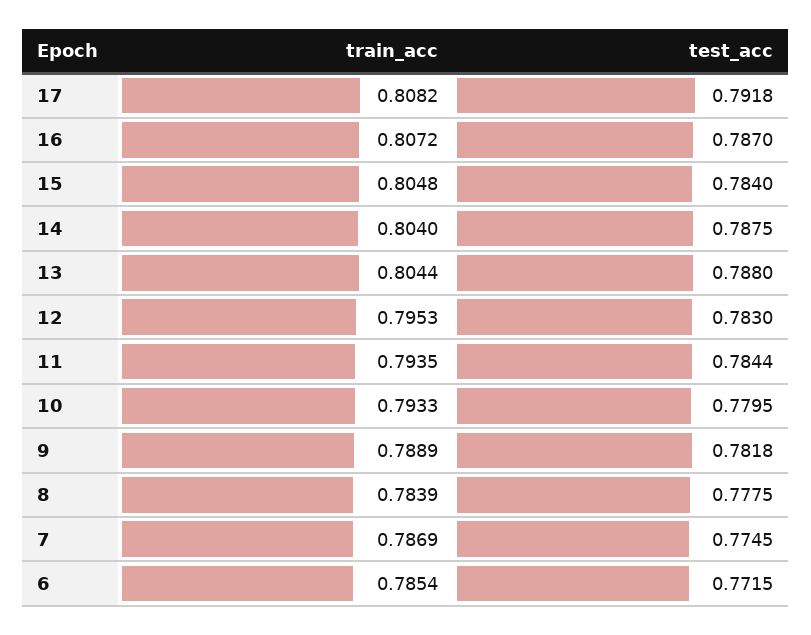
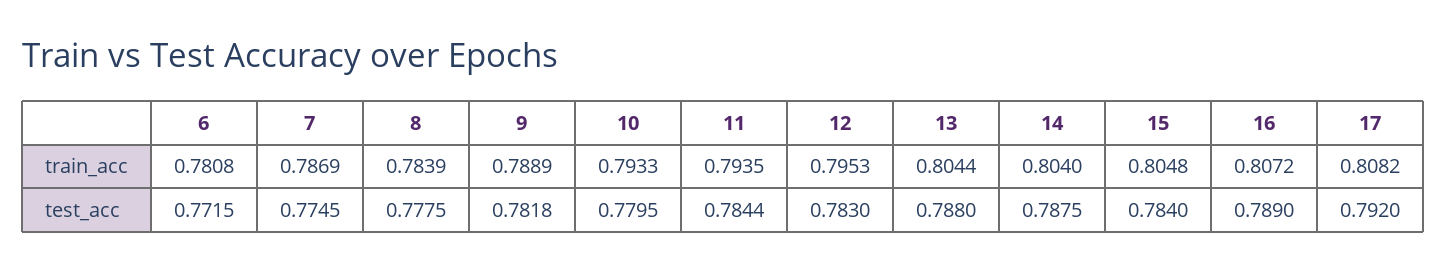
  {
    "train_acc": {
      "17": 0.8082,
      "16": 0.8072,
      "15": 0.8048,
      "14": 0.804,
      "13": 0.8044,
      "12": 0.7953,
      "11": 0.7935,
      "10": 0.7933,
      "9": 0.7889,
      "8": 0.7839,
      "7": 0.7869,
-     "6": 0.7854
+     "6": 0.7808
    },
    "test_acc": {
-     "17": 0.7918,
+     "17": 0.792,
-     "16": 0.787,
+     "16": 0.789,
      "15": 0.784,
      "14": 0.7875,
      "13": 0.788,
      "12": 0.783,
      "11": 0.7844,
      "10": 0.7795,
      "9": 0.7818,
      "8": 0.7775,
      "7": 0.7745,
      "6": 0.7715
    }
  }

